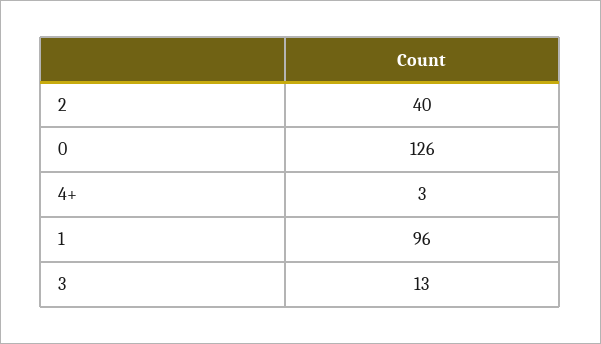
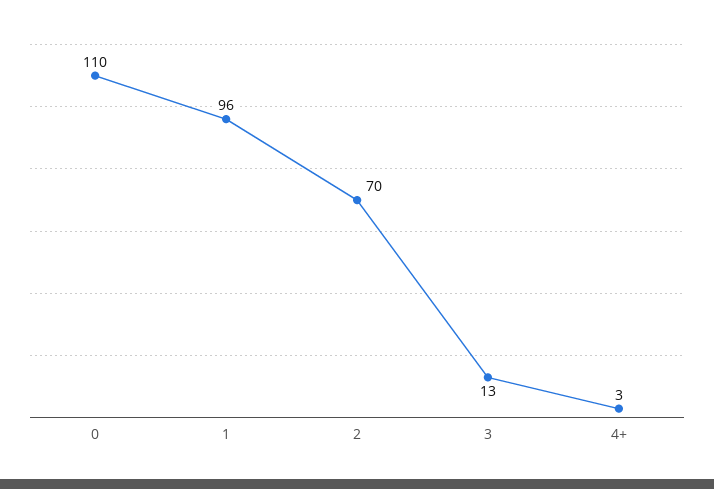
  {
-   "2": 40,
+   "2": 70,
-   "0": 126,
+   "0": 110,
    "4+": 3,
    "1": 96,
    "3": 13
  }

